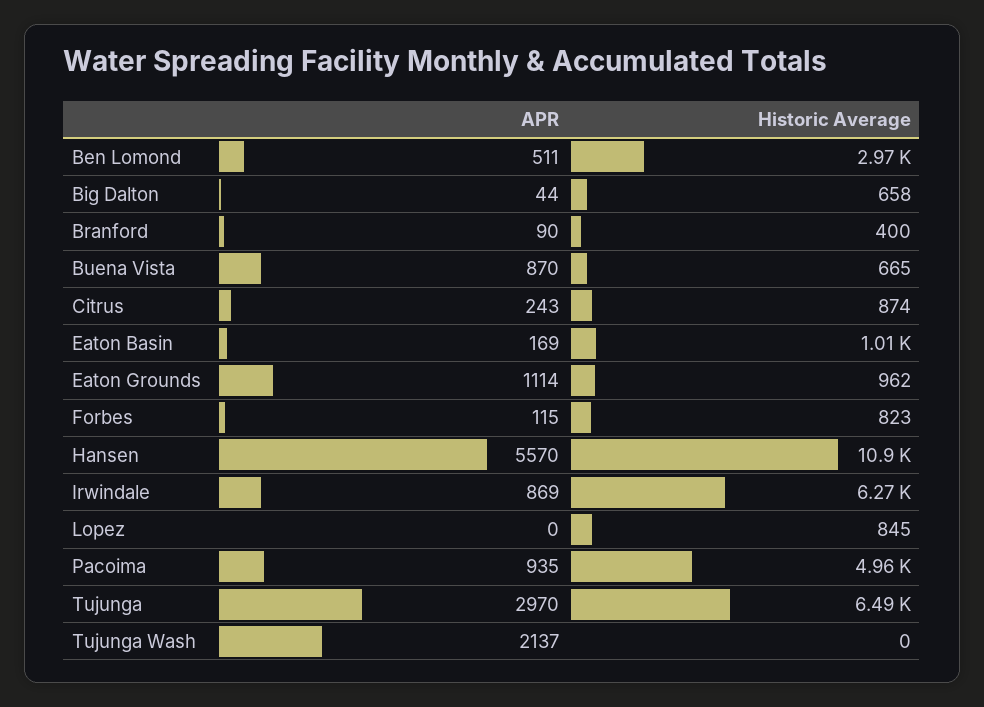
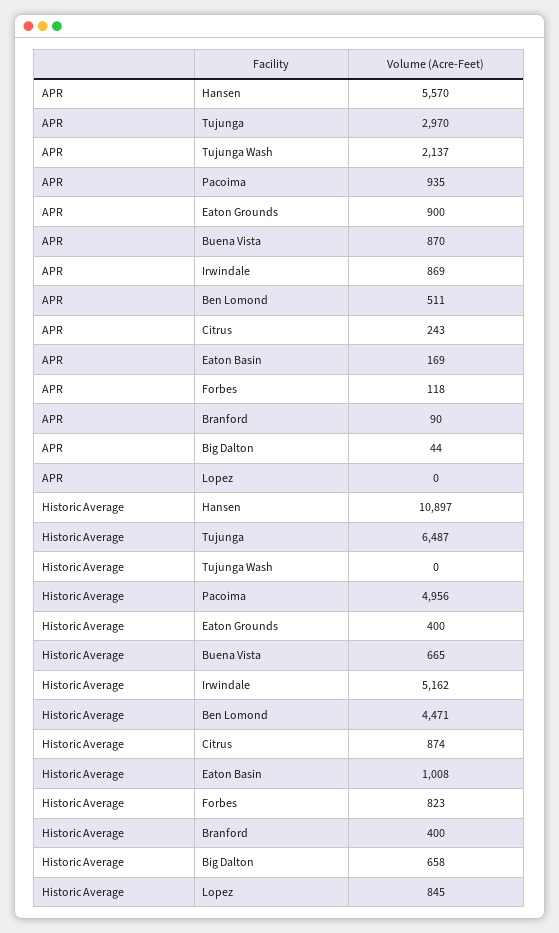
  {
    "APR": {
      "Ben Lomond": 511,
      "Big Dalton": 44,
      "Branford": 90,
      "Buena Vista": 870,
      "Citrus": 243,
      "Eaton Basin": 169,
-     "Eaton Grounds": 1114,
+     "Eaton Grounds": 900,
-     "Forbes": 115,
+     "Forbes": 118,
      "Hansen": 5570,
      "Irwindale": 869,
      "Lopez": 0,
      "Pacoima": 935,
      "Tujunga": 2970,
      "Tujunga Wash": 2137
    },
    "Historic Average": {
-     "Ben Lomond": 2970,
+     "Ben Lomond": 4471,
      "Big Dalton": 658,
      "Branford": 400,
      "Buena Vista": 665,
      "Citrus": 874,
      "Eaton Basin": 1008,
-     "Eaton Grounds": 962,
+     "Eaton Grounds": 400,
      "Forbes": 823,
      "Hansen": 10897,
-     "Irwindale": 6270,
+     "Irwindale": 5162,
      "Lopez": 845,
      "Pacoima": 4956,
      "Tujunga": 6487,
      "Tujunga Wash": 0
    }
  }

